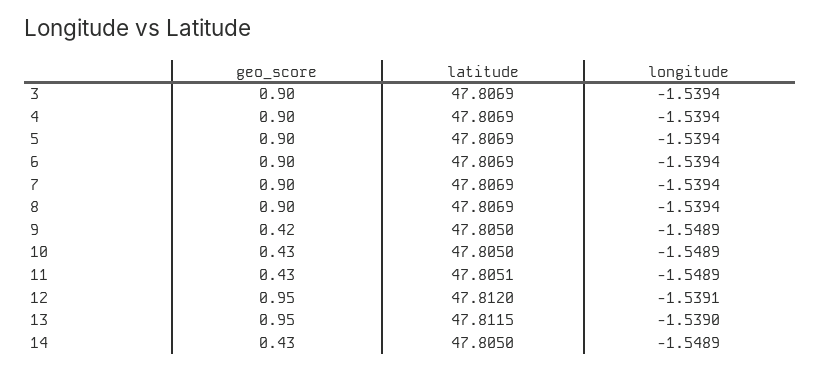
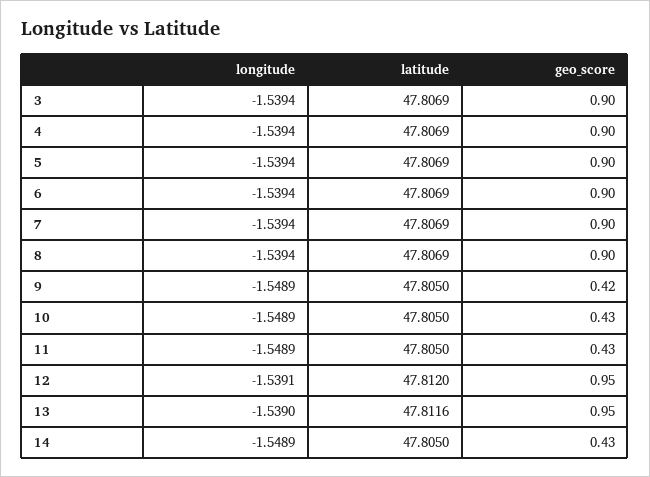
  {
    "geo_score": {
      "3": 0.9,
      "4": 0.9,
      "5": 0.9,
      "6": 0.9,
      "7": 0.9,
      "8": 0.9,
      "9": 0.42,
      "10": 0.43,
      "11": 0.43,
      "12": 0.95,
      "13": 0.95,
      "14": 0.43
    },
    "latitude": {
      "3": 47.8069,
      "4": 47.8069,
      "5": 47.8069,
      "6": 47.8069,
      "7": 47.8069,
      "8": 47.8069,
      "9": 47.805,
      "10": 47.805,
-     "11": 47.8051,
+     "11": 47.805,
      "12": 47.812,
-     "13": 47.8115,
+     "13": 47.8116,
      "14": 47.805
    },
    "longitude": {
      "3": -1.5394,
      "4": -1.5394,
      "5": -1.5394,
      "6": -1.5394,
      "7": -1.5394,
      "8": -1.5394,
      "9": -1.5489,
      "10": -1.5489,
      "11": -1.5489,
      "12": -1.5391,
      "13": -1.539,
      "14": -1.5489
    }
  }

